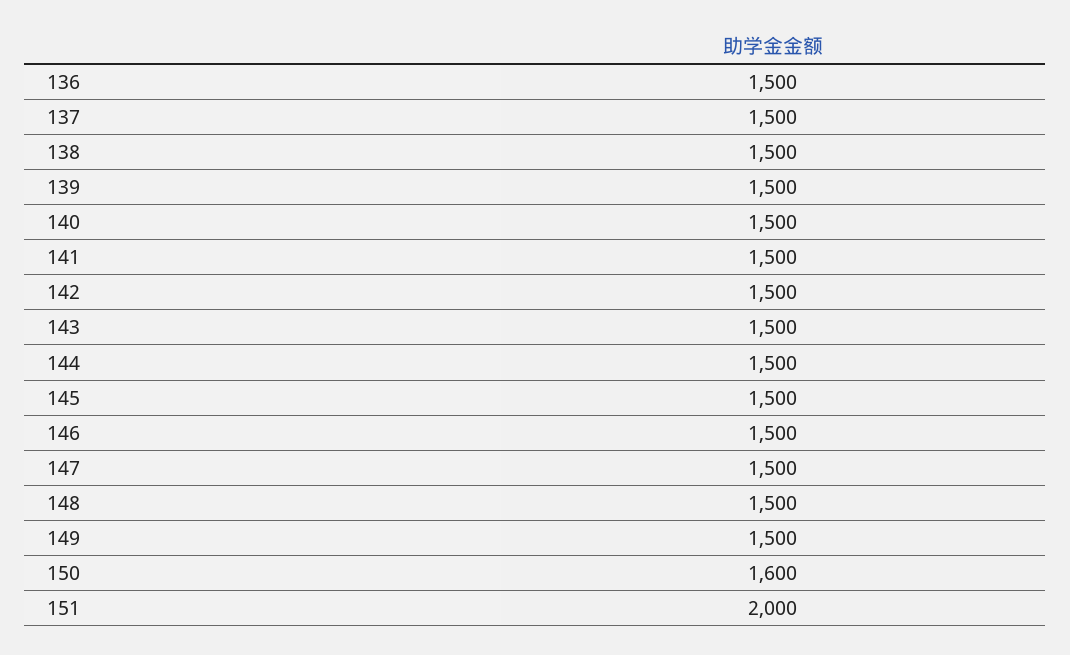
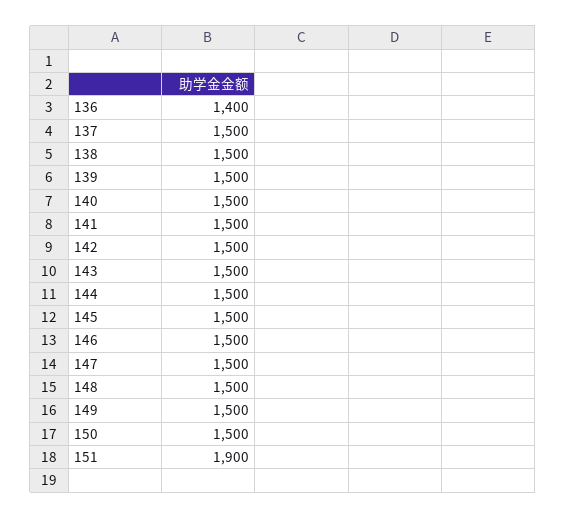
  {
-   "136": 1500,
+   "136": 1400,
    "137": 1500,
    "138": 1500,
    "139": 1500,
    "140": 1500,
    "141": 1500,
    "142": 1500,
    "143": 1500,
    "144": 1500,
    "145": 1500,
    "146": 1500,
    "147": 1500,
    "148": 1500,
    "149": 1500,
-   "150": 1600,
+   "150": 1500,
-   "151": 2000
+   "151": 1900
  }

